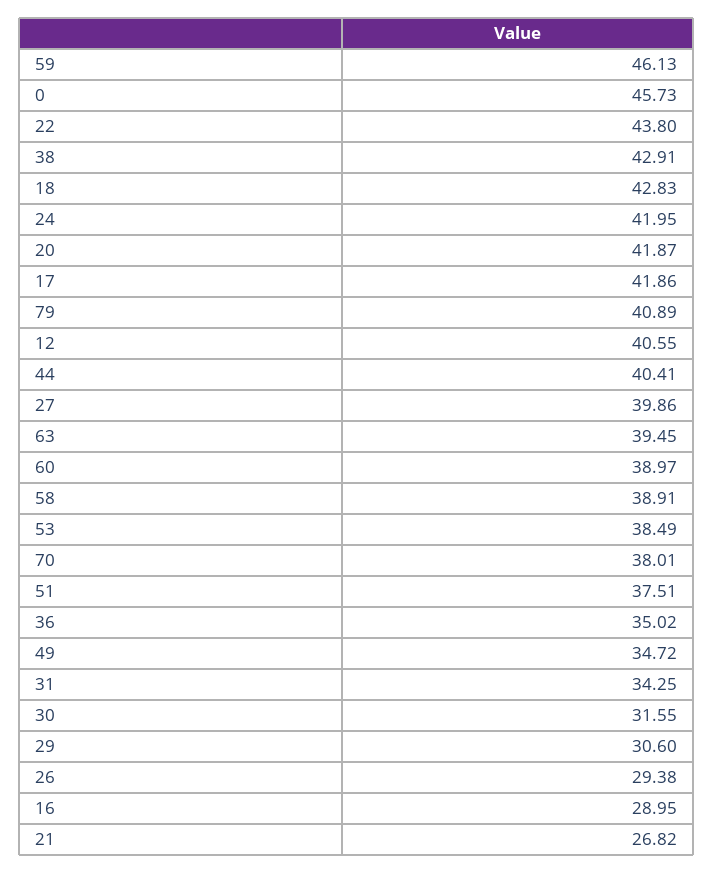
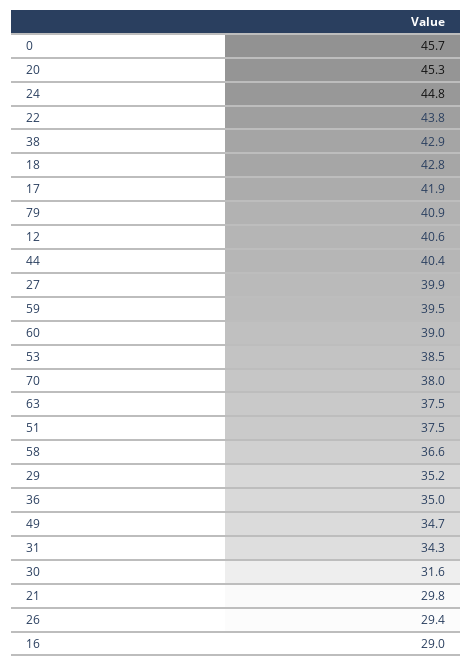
  {
-   "59": 46.13,
+   "59": 39.5,
    "0": 45.73,
    "22": 43.8,
    "38": 42.91,
    "18": 42.83,
-   "24": 41.95,
+   "24": 44.8,
-   "20": 41.87,
+   "20": 45.3,
    "17": 41.86,
    "79": 40.89,
    "12": 40.55,
    "44": 40.41,
    "27": 39.86,
-   "63": 39.45,
+   "63": 37.5,
    "60": 38.97,
-   "58": 38.91,
+   "58": 36.6,
    "53": 38.49,
    "70": 38.01,
    "51": 37.51,
    "36": 35.02,
    "49": 34.72,
    "31": 34.25,
    "30": 31.55,
-   "29": 30.6,
+   "29": 35.2,
    "26": 29.38,
    "16": 28.95,
-   "21": 26.82
+   "21": 29.8
  }

